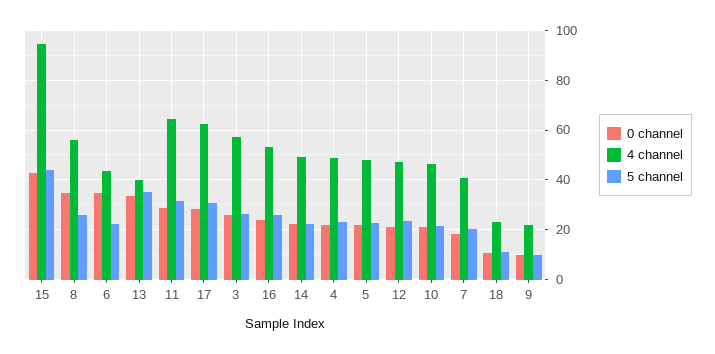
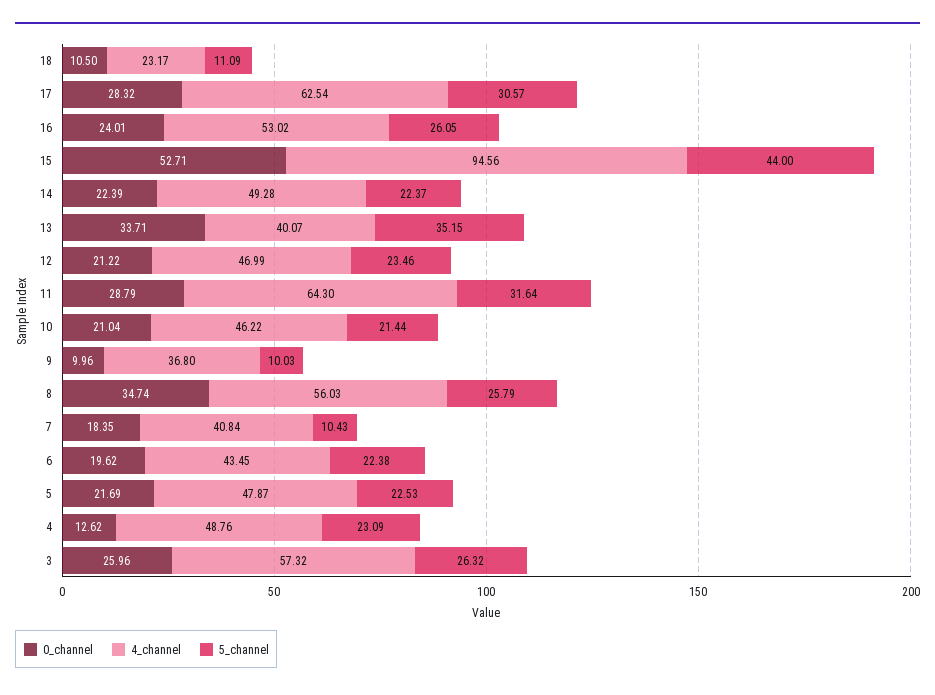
  {
    "0 channel": {
-     "15": 42.5,
+     "15": 52.71,
      "8": 34.74,
-     "6": 35,
+     "6": 19.62,
      "13": 33.71,
      "11": 28.79,
      "17": 28.32,
      "3": 25.96,
      "16": 24.01,
      "14": 22.39,
-     "4": 22.5,
+     "4": 12.62,
      "5": 21.69,
      "12": 21.22,
      "10": 21.04,
      "7": 18.35,
      "18": 10.5,
      "9": 9.96
    },
    "4 channel": {
      "15": 94.56,
      "8": 56.03,
      "6": 43.45,
      "13": 40.07,
      "11": 64.3,
      "17": 62.54,
      "3": 57.32,
      "16": 53.02,
      "14": 49.28,
      "4": 48.76,
      "5": 47.87,
      "12": 46.99,
      "10": 46.22,
      "7": 40.84,
      "18": 23.17,
-     "9": 22.5
+     "9": 36.8
    },
    "5 channel": {
      "15": 44,
      "8": 25.79,
      "6": 22.38,
      "13": 35.15,
      "11": 31.64,
      "17": 30.57,
      "3": 26.32,
      "16": 26.05,
      "14": 22.37,
      "4": 23.09,
      "5": 22.53,
      "12": 23.46,
      "10": 21.44,
-     "7": 20,
+     "7": 10.43,
      "18": 11.09,
      "9": 10.03
    }
  }

